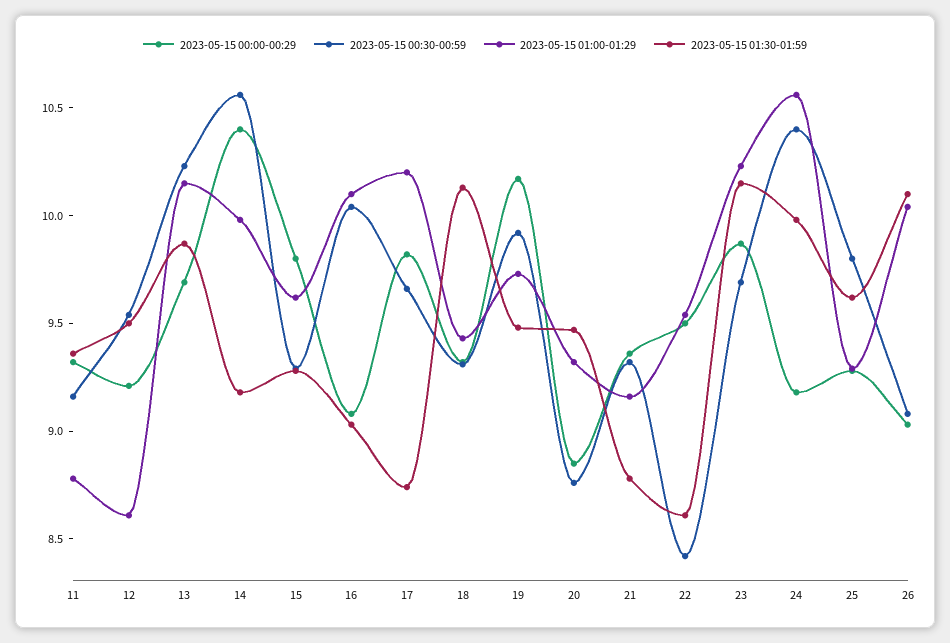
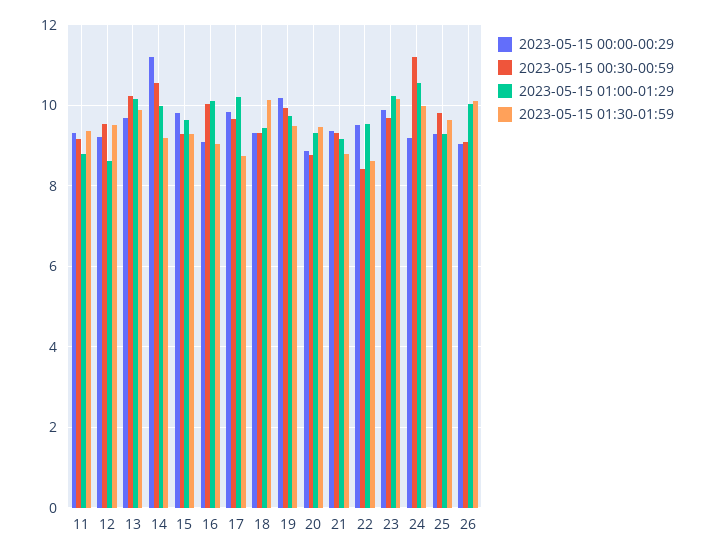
  {
    "2023-05-15 00:00-00:29": {
      "11": 9.3,
      "12": 9.2,
      "13": 9.7,
-     "14": 10.4,
+     "14": 11.2,
      "15": 9.8,
      "16": 9.1,
      "17": 9.8,
      "18": 9.3,
      "19": 10.2,
      "20": 8.9,
      "21": 9.4,
      "22": 9.5,
      "23": 9.9,
      "24": 9.2,
      "25": 9.3,
      "26": 9
    },
    "2023-05-15 00:30-00:59": {
      "11": 9.2,
      "12": 9.5,
      "13": 10.2,
      "14": 10.6,
      "15": 9.3,
      "16": 10,
      "17": 9.7,
      "18": 9.3,
      "19": 9.9,
      "20": 8.8,
      "21": 9.3,
      "22": 8.4,
      "23": 9.7,
-     "24": 10.4,
+     "24": 11.2,
      "25": 9.8,
      "26": 9.1
    },
    "2023-05-15 01:00-01:29": {
      "11": 8.8,
      "12": 8.6,
      "13": 10.2,
      "14": 10,
      "15": 9.6,
      "16": 10.1,
      "17": 10.2,
      "18": 9.4,
      "19": 9.7,
      "20": 9.3,
      "21": 9.2,
      "22": 9.5,
      "23": 10.2,
      "24": 10.6,
      "25": 9.3,
      "26": 10
    },
    "2023-05-15 01:30-01:59": {
      "11": 9.4,
      "12": 9.5,
      "13": 9.9,
      "14": 9.2,
      "15": 9.3,
      "16": 9,
      "17": 8.7,
      "18": 10.1,
      "19": 9.5,
      "20": 9.5,
      "21": 8.8,
      "22": 8.6,
      "23": 10.2,
      "24": 10,
      "25": 9.6,
      "26": 10.1
    }
  }

